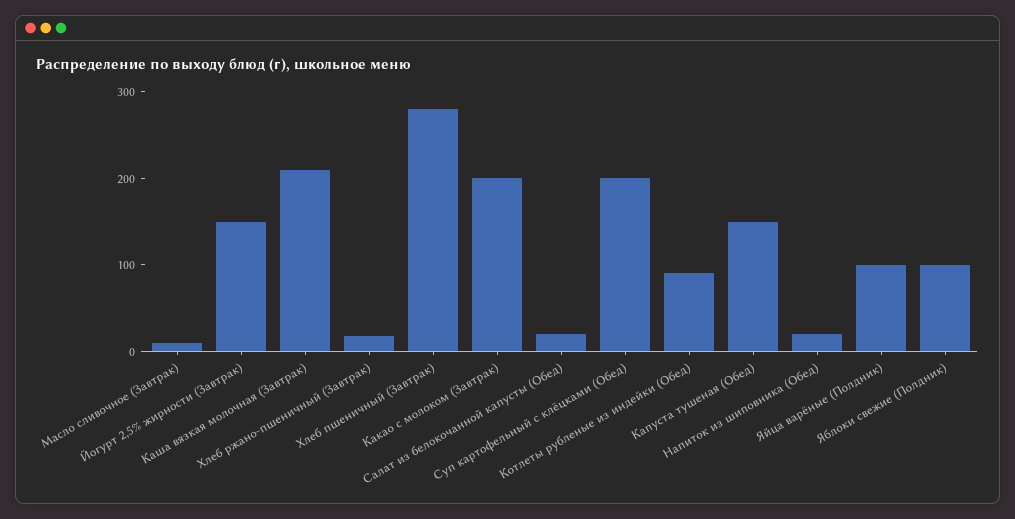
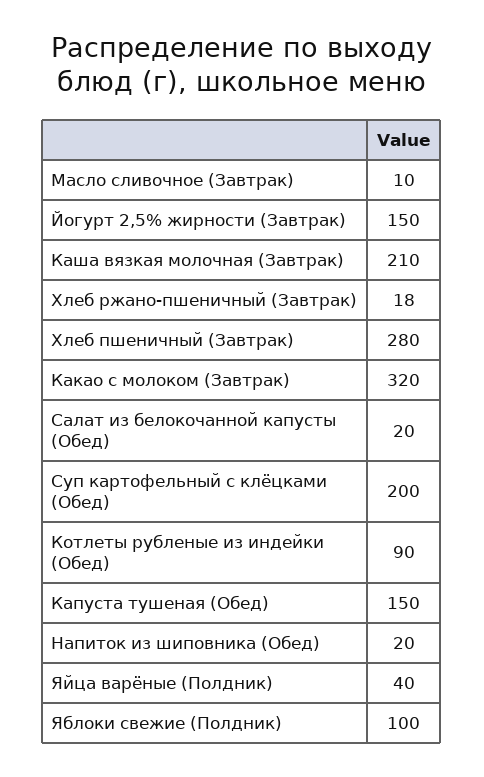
  {
    "Масло сливочное (Завтрак)": 10,
    "Йогурт 2,5% жирности (Завтрак)": 150,
    "Каша вязкая молочная (Завтрак)": 210,
    "Хлеб ржано-пшеничный (Завтрак)": 18,
    "Хлеб пшеничный (Завтрак)": 280,
-   "Какао с молоком (Завтрак)": 200,
+   "Какао с молоком (Завтрак)": 320,
    "Салат из белокочанной капусты (Обед)": 20,
    "Суп картофельный с клёцками (Обед)": 200,
    "Котлеты рубленые из индейки (Обед)": 90,
    "Капуста тушеная (Обед)": 150,
    "Напиток из шиповника (Обед)": 20,
-   "Яйца варёные (Полдник)": 100,
+   "Яйца варёные (Полдник)": 40,
    "Яблоки свежие (Полдник)": 100
  }

